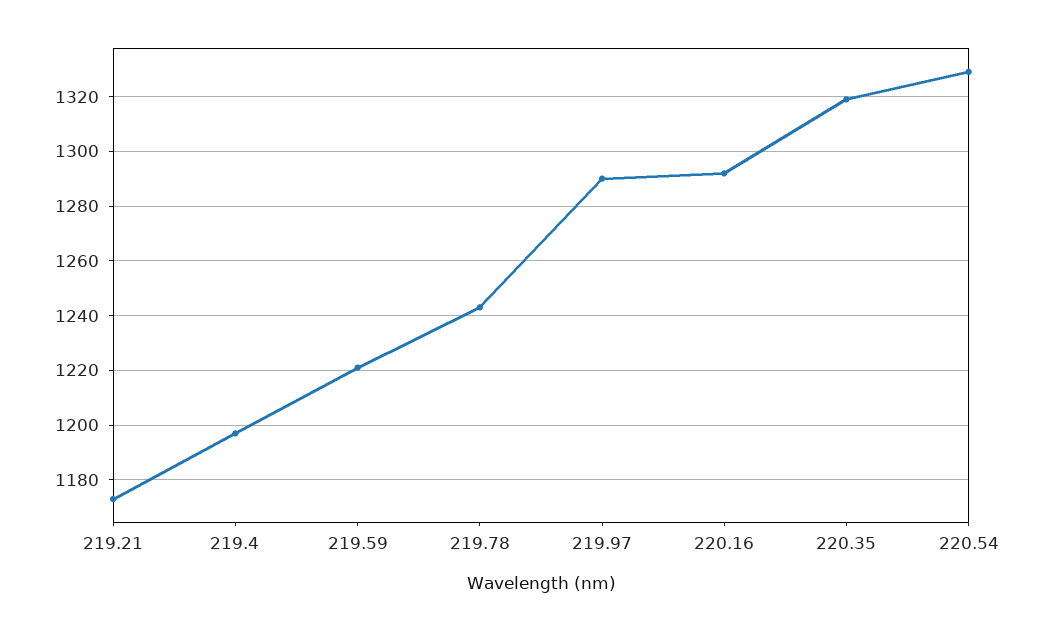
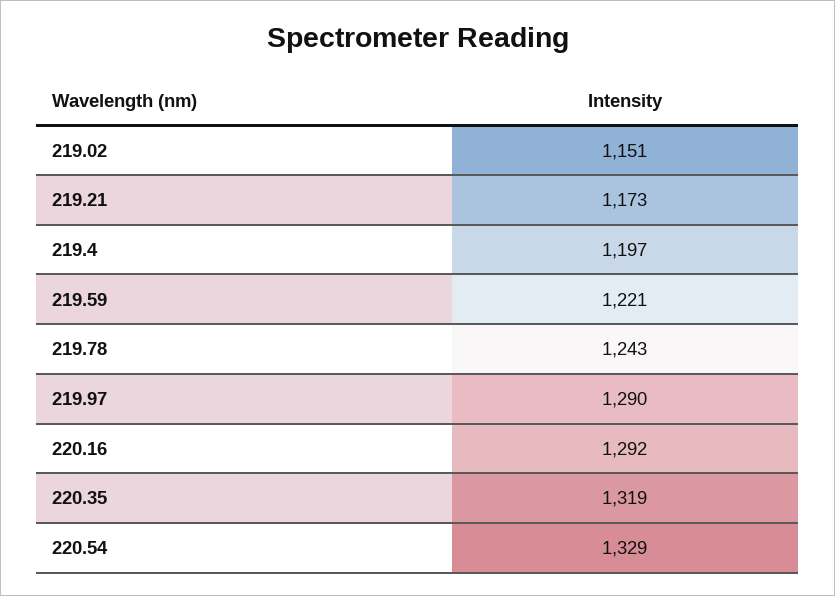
  {
    "219.21": 1173,
    "219.4": 1197,
    "219.59": 1221,
    "219.78": 1243,
    "219.97": 1290,
    "220.16": 1292,
    "220.35": 1319,
-   "220.54": 1329
+   "220.54": 1329,
+   "219.02": 1151
  }

